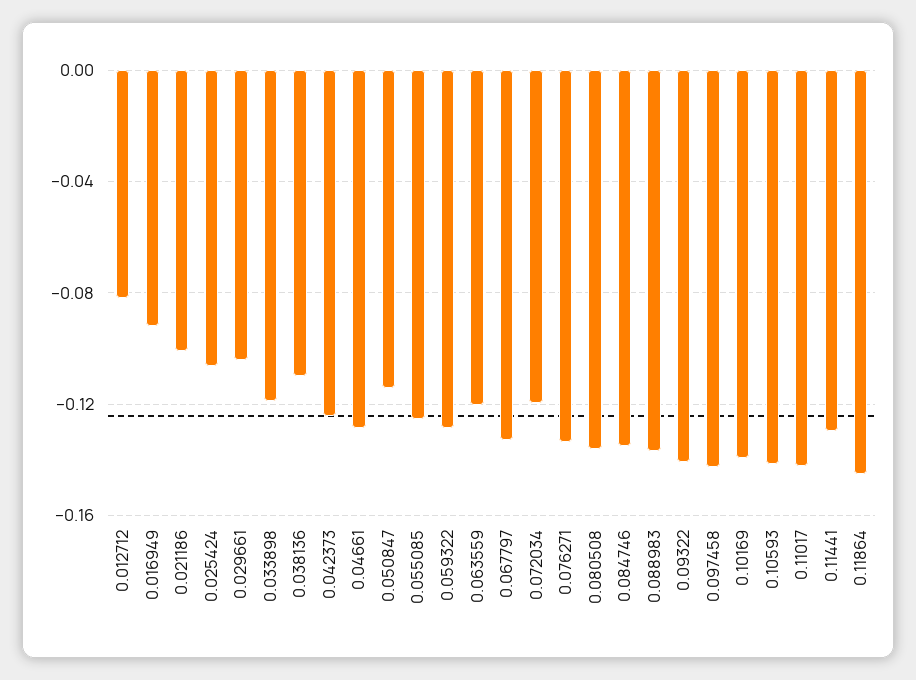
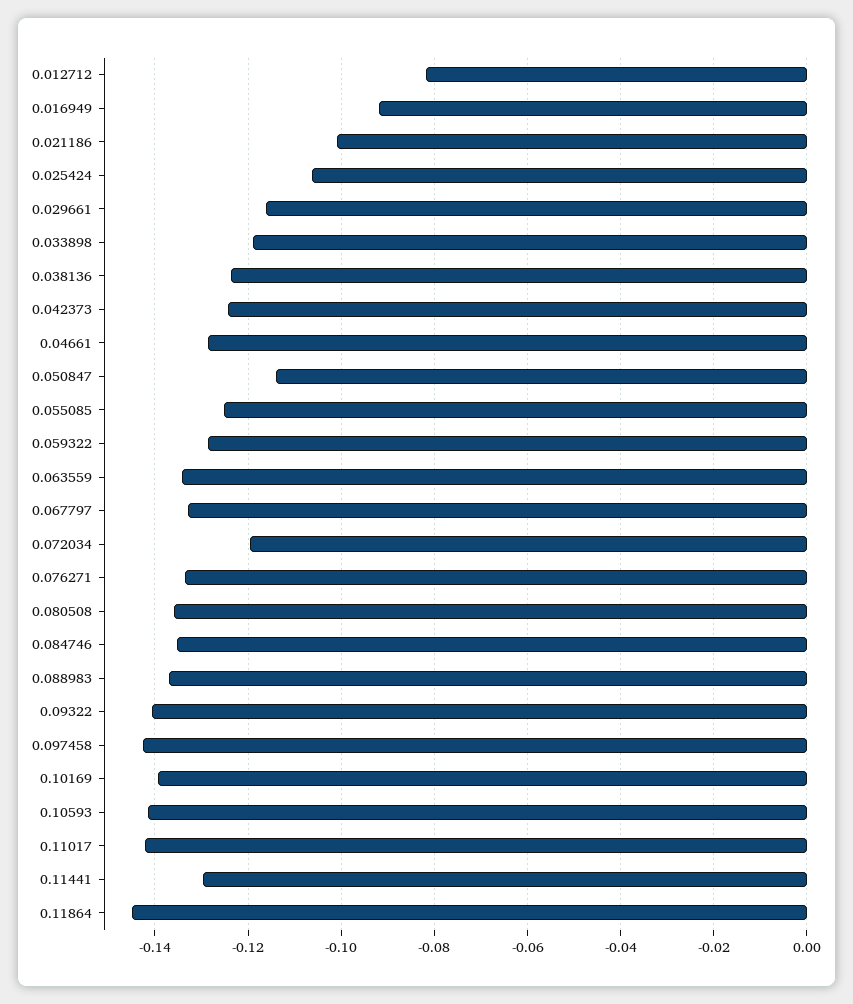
  {
    "0.012712": -0.082,
    "0.016949": -0.092,
    "0.021186": -0.1,
    "0.025424": -0.106,
-   "0.029661": -0.105,
+   "0.029661": -0.116,
    "0.033898": -0.12,
-   "0.038136": -0.11,
+   "0.038136": -0.124,
    "0.042373": -0.124,
    "0.04661": -0.128,
    "0.050847": -0.114,
    "0.055085": -0.126,
    "0.059322": -0.128,
-   "0.063559": -0.12,
+   "0.063559": -0.134,
    "0.067797": -0.132,
    "0.072034": -0.12,
    "0.076271": -0.134,
    "0.080508": -0.136,
    "0.084746": -0.136,
    "0.088983": -0.136,
    "0.09322": -0.14,
    "0.097458": -0.142,
    "0.10169": -0.14,
    "0.10593": -0.142,
    "0.11017": -0.142,
    "0.11441": -0.13,
    "0.11864": -0.146
  }

